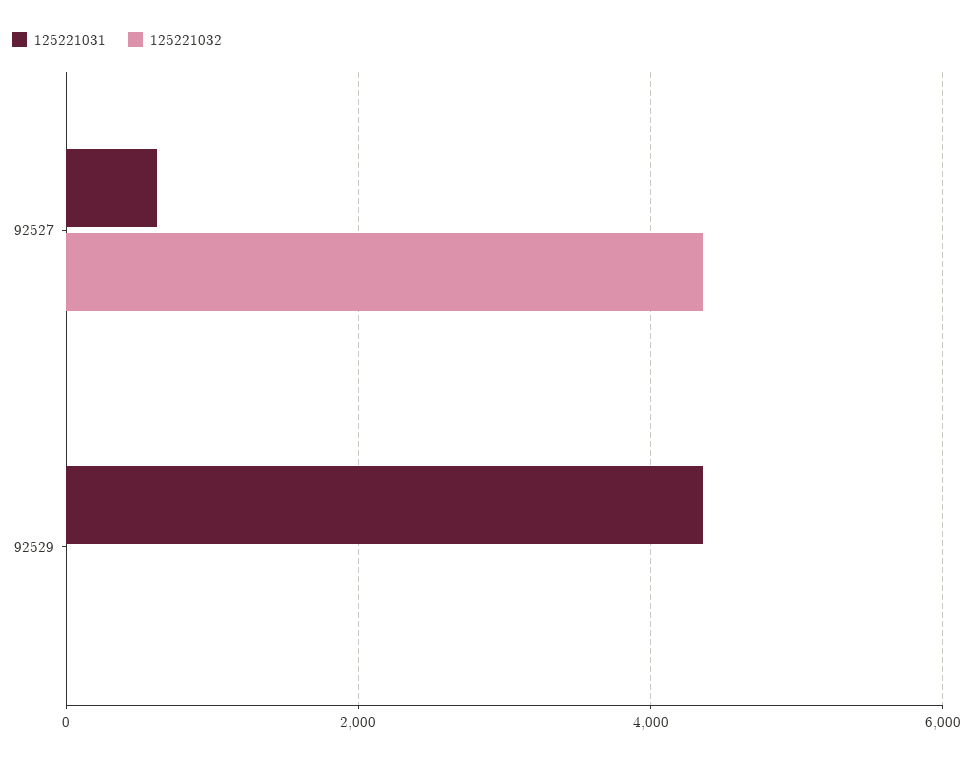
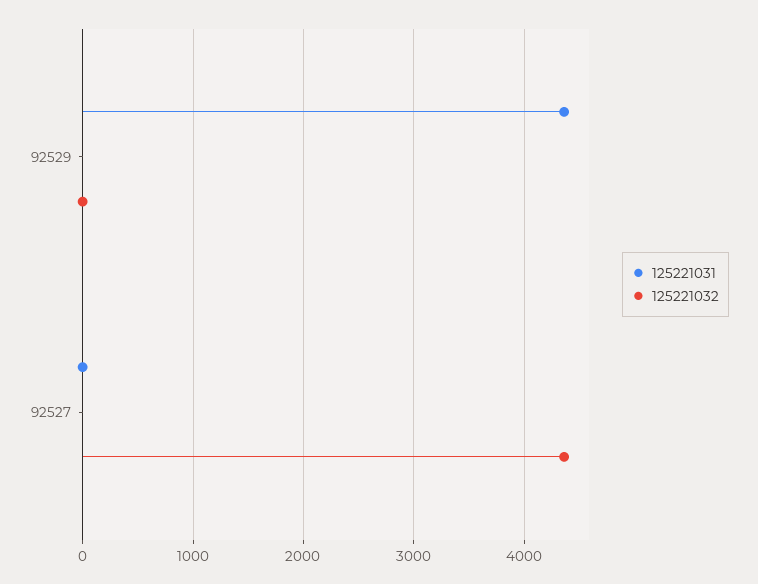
  {
    "125221031": {
-     "92527": 600,
+     "92527": 0,
      "92529": 4400
    },
    "125221032": {
      "92527": 4400,
      "92529": 0
    }
  }

